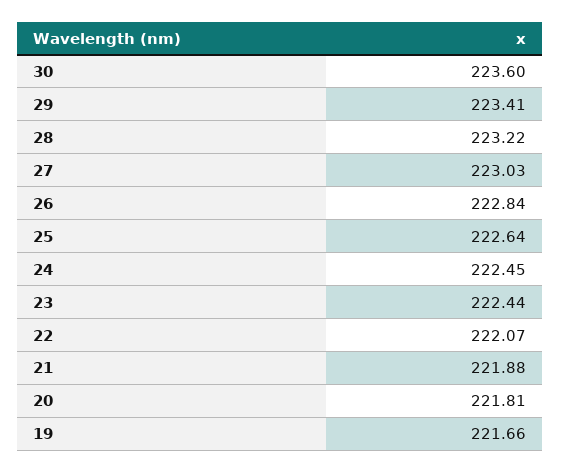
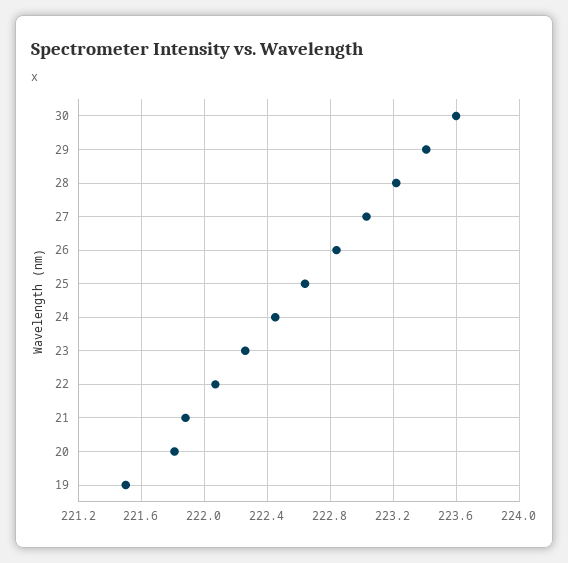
  {
    "30": 223.6,
    "29": 223.41,
    "28": 223.22,
    "27": 223.03,
    "26": 222.84,
    "25": 222.64,
    "24": 222.45,
-   "23": 222.44,
+   "23": 222.25,
    "22": 222.07,
    "21": 221.88,
    "20": 221.81,
-   "19": 221.66
+   "19": 221.5
  }

